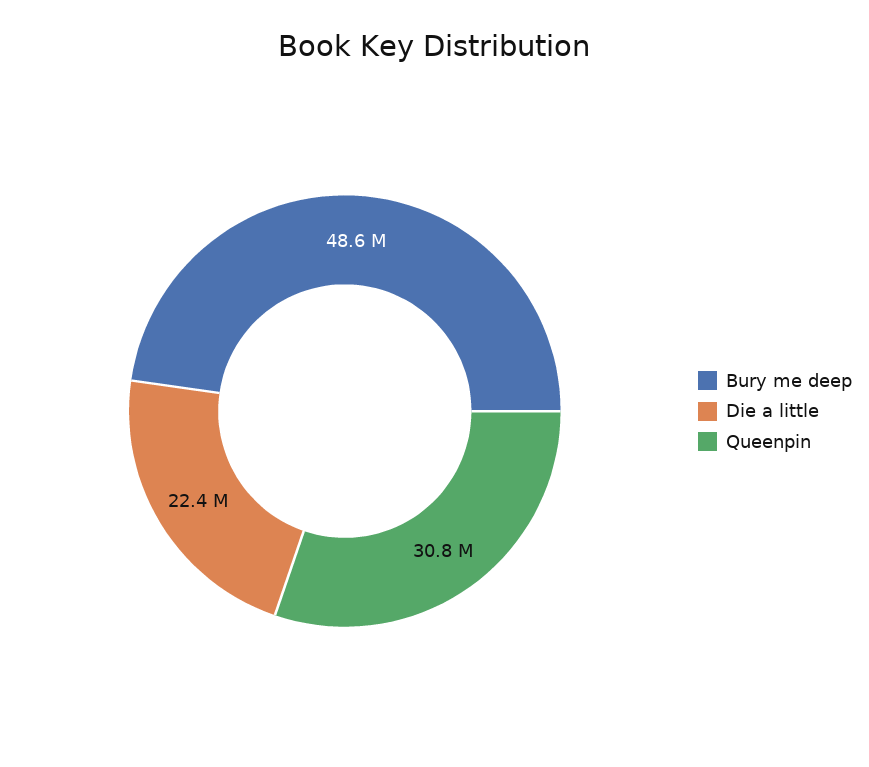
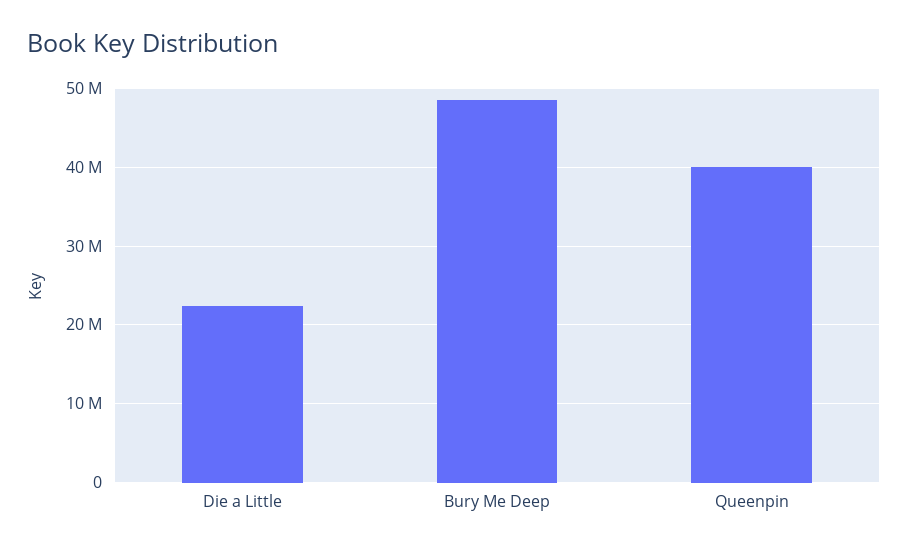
  {
    "Bury me deep": 48600000,
    "Die a little": 22400000,
-   "Queenpin": 30800000
+   "Queenpin": 40000000
  }

